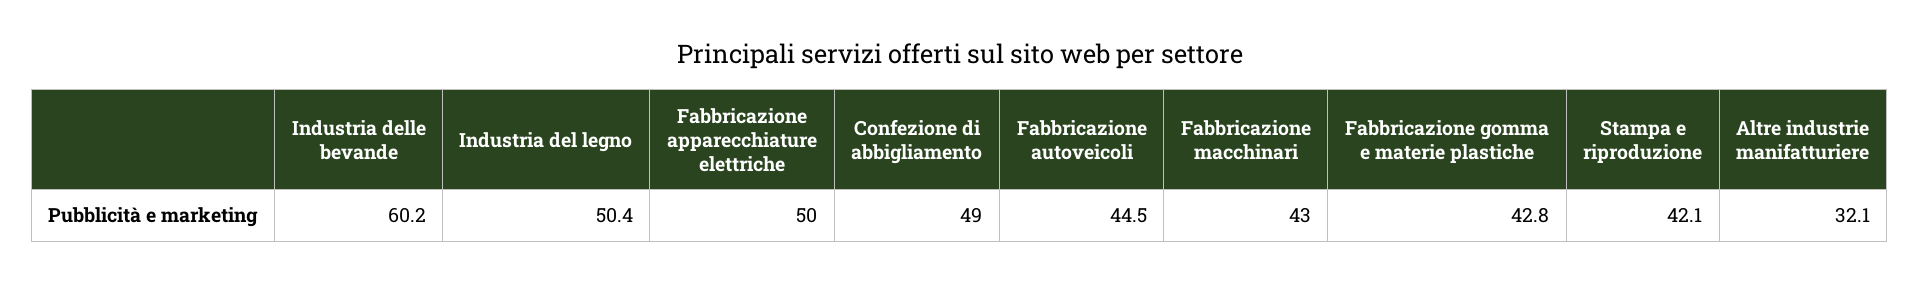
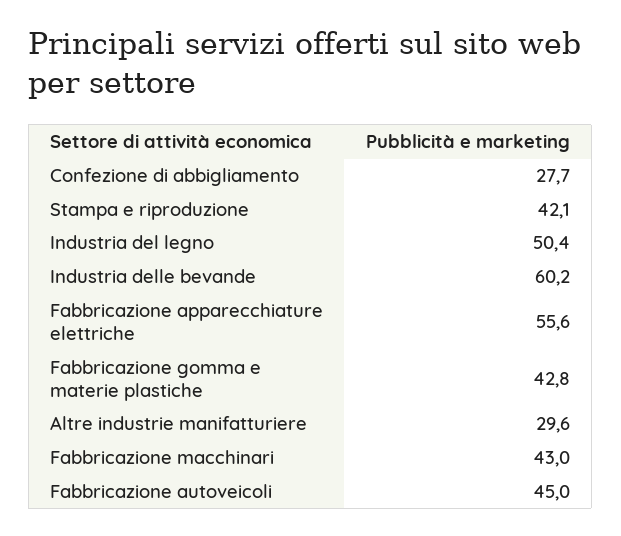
  {
    "Industria delle bevande": 60.2,
    "Industria del legno": 50.4,
-   "Fabbricazione apparecchiature elettriche": 50,
+   "Fabbricazione apparecchiature elettriche": 55.6,
-   "Confezione di abbigliamento": 49,
+   "Confezione di abbigliamento": 27.7,
-   "Fabbricazione autoveicoli": 44.5,
+   "Fabbricazione autoveicoli": 45,
    "Fabbricazione macchinari": 43,
    "Fabbricazione gomma e materie plastiche": 42.8,
    "Stampa e riproduzione": 42.1,
-   "Altre industrie manifatturiere": 32.1
+   "Altre industrie manifatturiere": 29.6
  }

